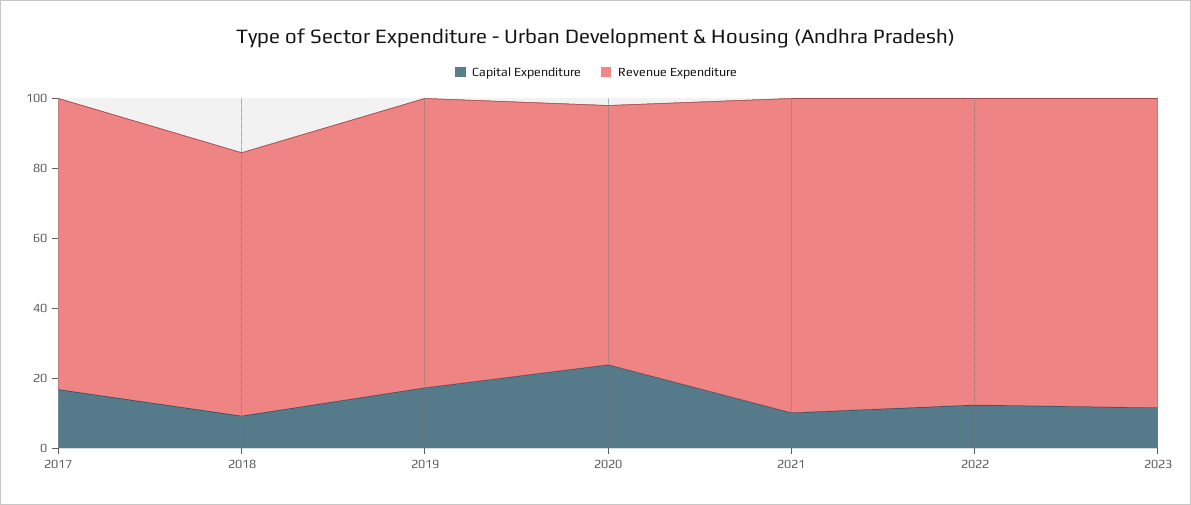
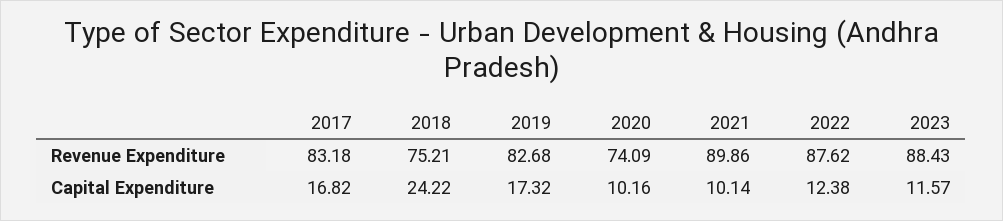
  {
    "Capital Expenditure": {
      "2017": 16.82,
-     "2018": 10,
+     "2018": 24.22,
      "2019": 17.32,
-     "2020": 25,
+     "2020": 10.16,
      "2021": 10.14,
      "2022": 12.38,
      "2023": 11.57
    },
    "Revenue Expenditure": {
      "2017": 83.18,
      "2018": 75.21,
      "2019": 82.68,
      "2020": 74.09,
      "2021": 89.86,
      "2022": 87.62,
      "2023": 88.43
    }
  }

